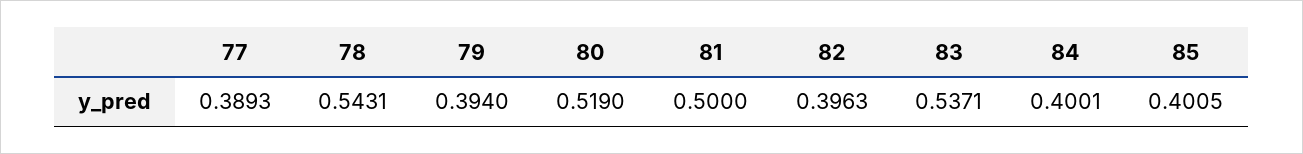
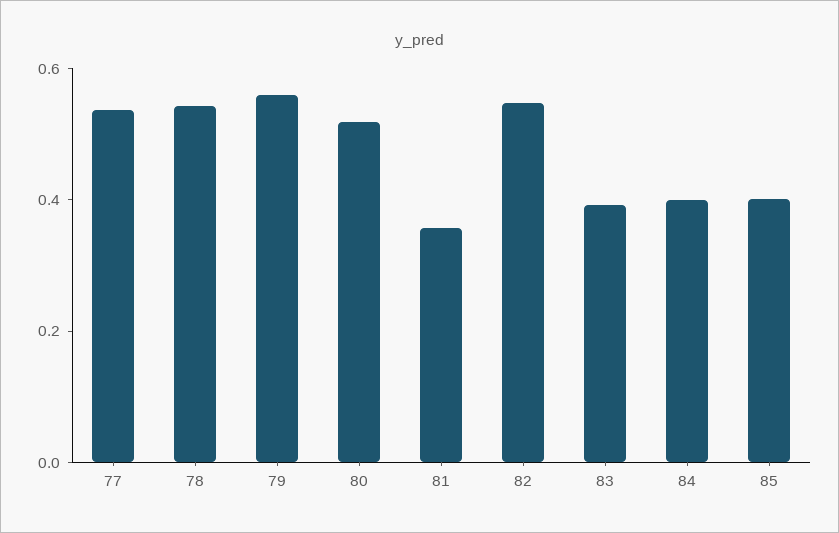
  {
-   "77": 0.3893,
+   "77": 0.55,
    "78": 0.5431,
-   "79": 0.394,
+   "79": 0.55,
    "80": 0.519,
-   "81": 0.5,
+   "81": 0.35,
-   "82": 0.3963,
+   "82": 0.55,
-   "83": 0.5371,
+   "83": 0.4,
    "84": 0.4001,
    "85": 0.4005
  }

